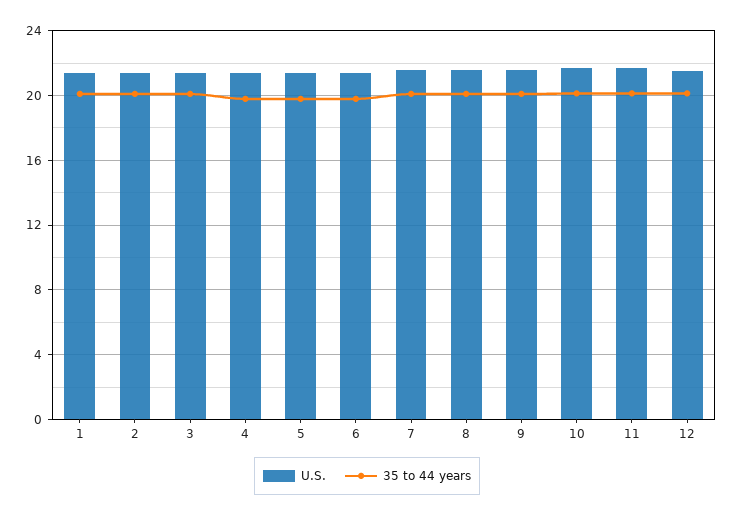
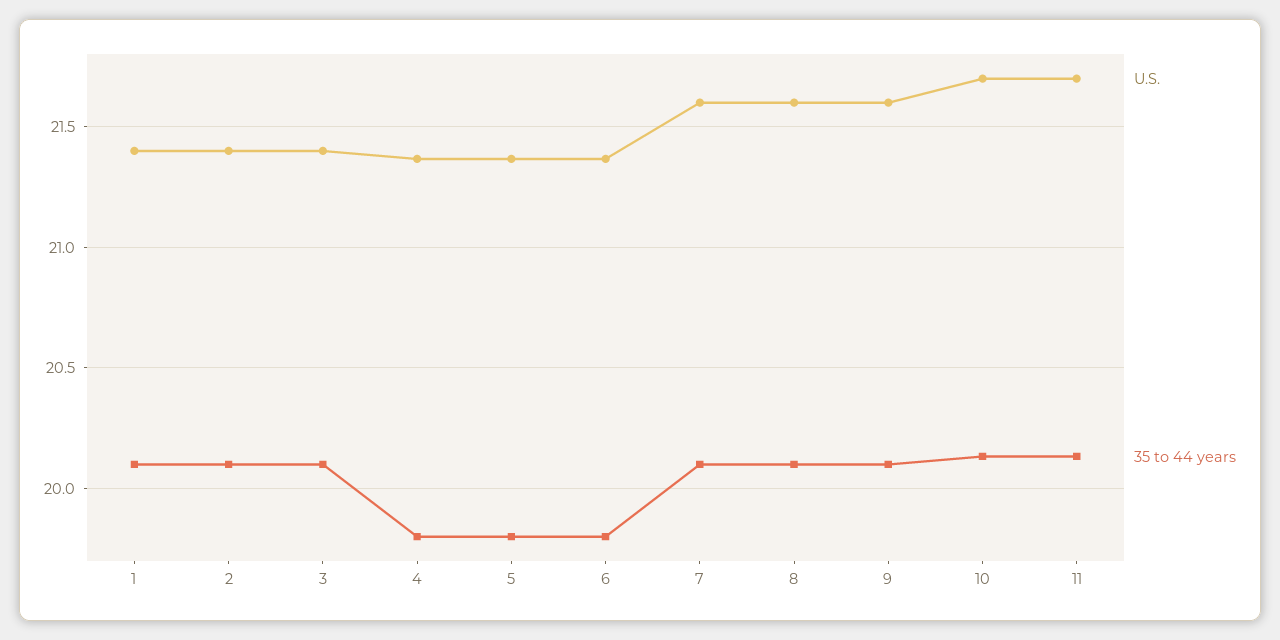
  {
    "U.S.": {
      "1": 21.4,
      "2": 21.4,
      "3": 21.4,
      "4": 21.35,
      "5": 21.35,
      "6": 21.35,
      "7": 21.6,
      "8": 21.6,
      "9": 21.6,
      "10": 21.7,
-     "11": 21.7,
+     "11": 21.7
-     "12": 21.5
    },
    "35 to 44 years": {
      "1": 20.1,
      "2": 20.1,
      "3": 20.1,
      "4": 19.8,
      "5": 19.8,
      "6": 19.8,
      "7": 20.1,
      "8": 20.1,
      "9": 20.1,
      "10": 20.15,
-     "11": 20.15,
+     "11": 20.15
-     "12": 20
    }
  }

